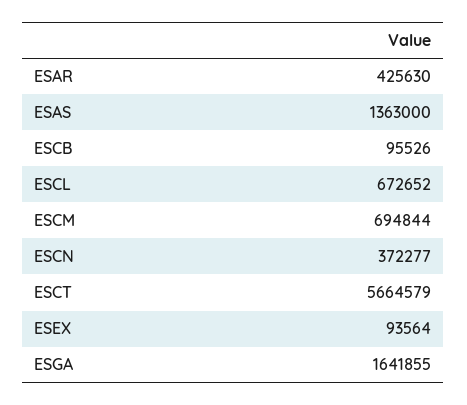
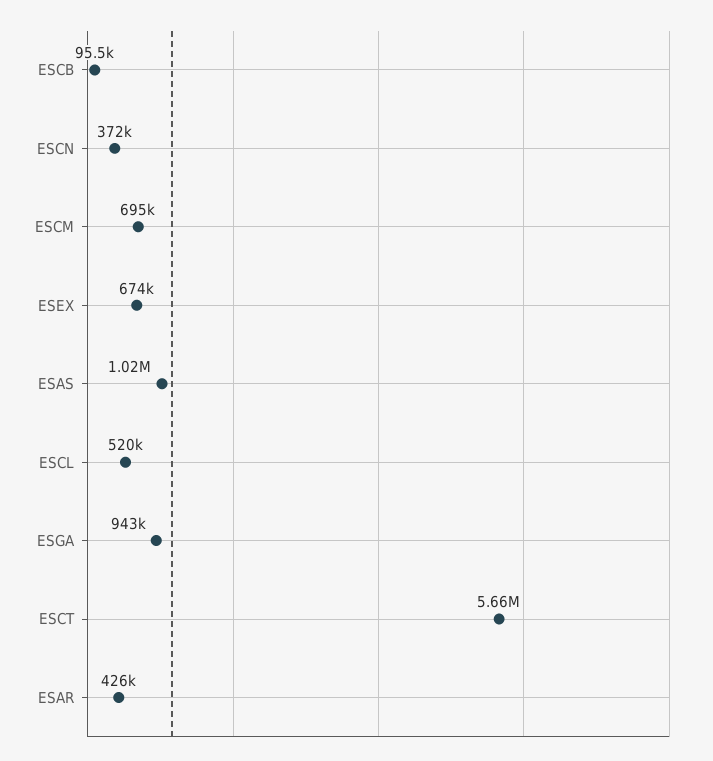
  {
    "ESAR": 425630,
-   "ESAS": 1363000,
+   "ESAS": 1020000,
    "ESCB": 95526,
-   "ESCL": 672652,
+   "ESCL": 520000,
    "ESCM": 694844,
    "ESCN": 372277,
    "ESCT": 5664579,
-   "ESEX": 93564,
+   "ESEX": 674000,
-   "ESGA": 1641855
+   "ESGA": 943000
  }

